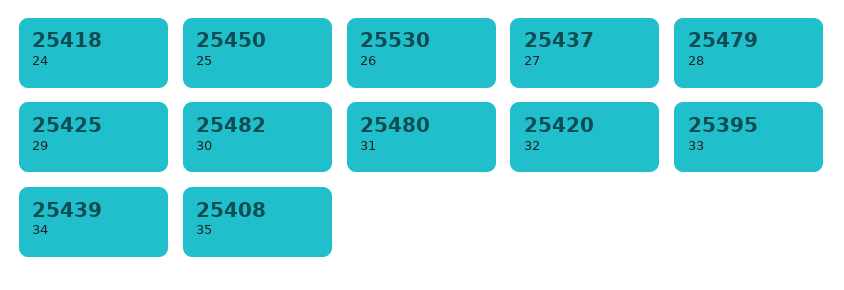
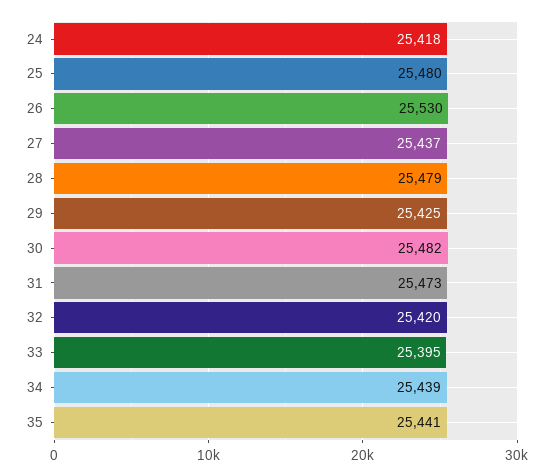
  {
    "24": 25418,
-   "25": 25450,
+   "25": 25480,
    "26": 25530,
    "27": 25437,
    "28": 25479,
    "29": 25425,
    "30": 25482,
-   "31": 25480,
+   "31": 25473,
    "32": 25420,
    "33": 25395,
    "34": 25439,
-   "35": 25408
+   "35": 25441
  }

